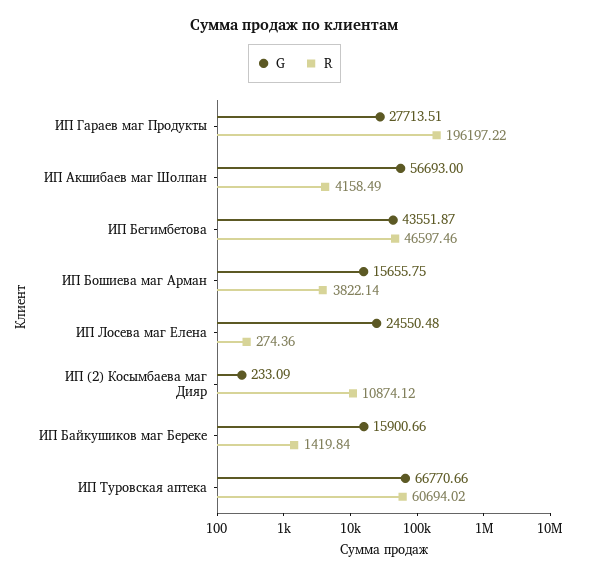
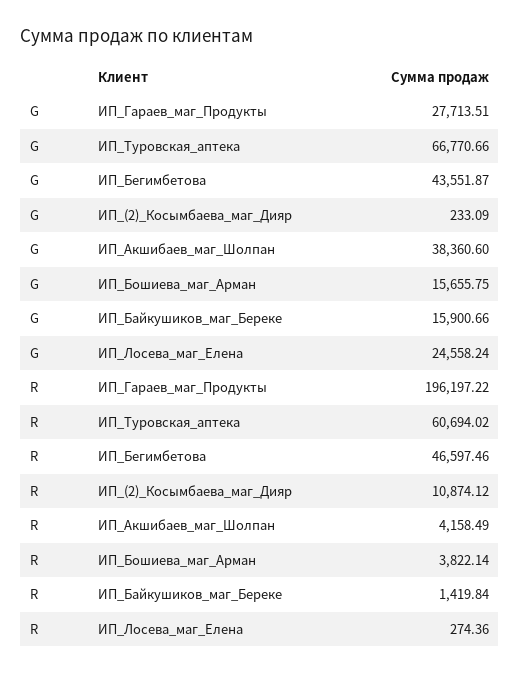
  {
    "G": {
      "ИП Гараев маг Продукты": 27713.51,
-     "ИП Акшибаев маг Шолпан": 56693,
+     "ИП Акшибаев маг Шолпан": 38360.6,
      "ИП Бегимбетова": 43551.87,
      "ИП Бошиева маг Арман": 15655.75,
-     "ИП Лосева маг Елена": 24550.48,
+     "ИП Лосева маг Елена": 24558.24,
      "ИП (2) Косымбаева маг Дияр": 233.09,
      "ИП Байкушиков маг Береке": 15900.66,
      "ИП Туровская аптека": 66770.66
    },
    "R": {
      "ИП Гараев маг Продукты": 196197.22,
      "ИП Акшибаев маг Шолпан": 4158.49,
      "ИП Бегимбетова": 46597.46,
      "ИП Бошиева маг Арман": 3822.14,
      "ИП Лосева маг Елена": 274.36,
      "ИП (2) Косымбаева маг Дияр": 10874.12,
      "ИП Байкушиков маг Береке": 1419.84,
      "ИП Туровская аптека": 60694.02
    }
  }

